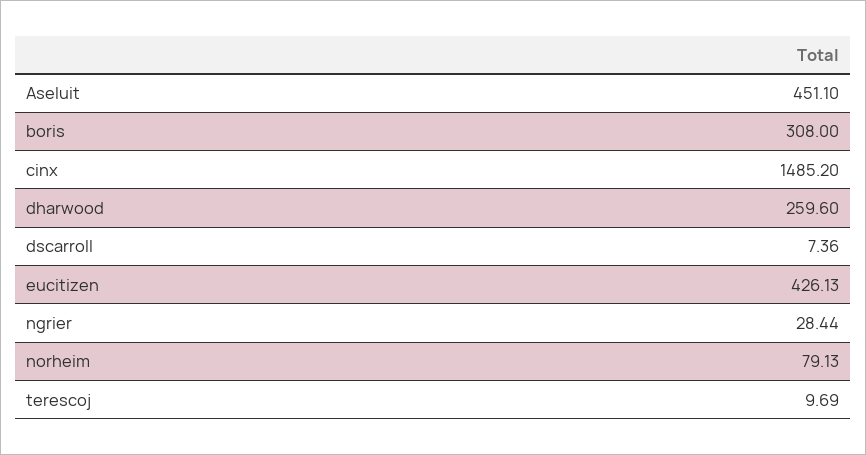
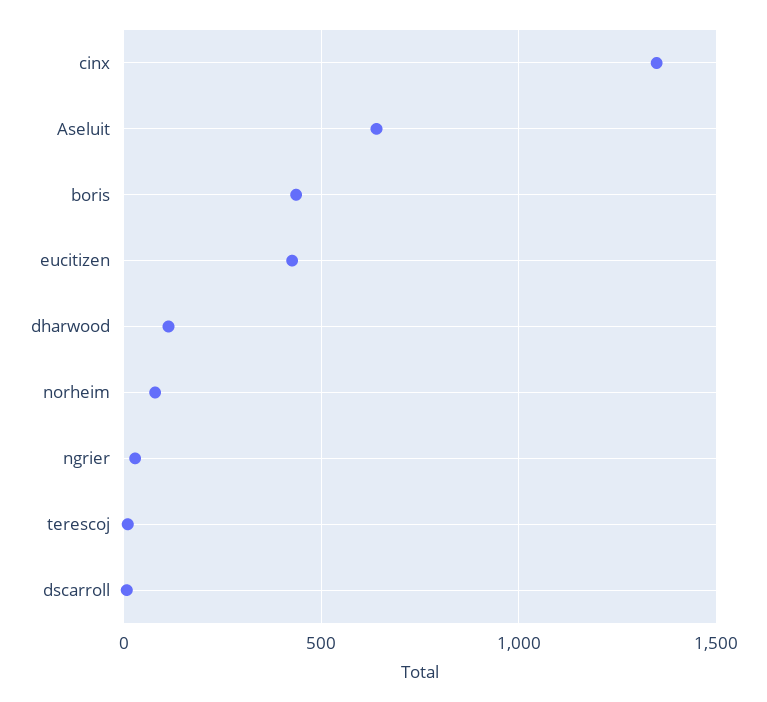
  {
-   "Aseluit": 451.1,
+   "Aseluit": 650,
-   "boris": 308,
+   "boris": 450,
-   "cinx": 1485.2,
+   "cinx": 1350,
-   "dharwood": 259.6,
+   "dharwood": 100,
    "dscarroll": 7.36,
    "eucitizen": 426.13,
    "ngrier": 28.44,
    "norheim": 79.13,
    "terescoj": 9.69
  }

